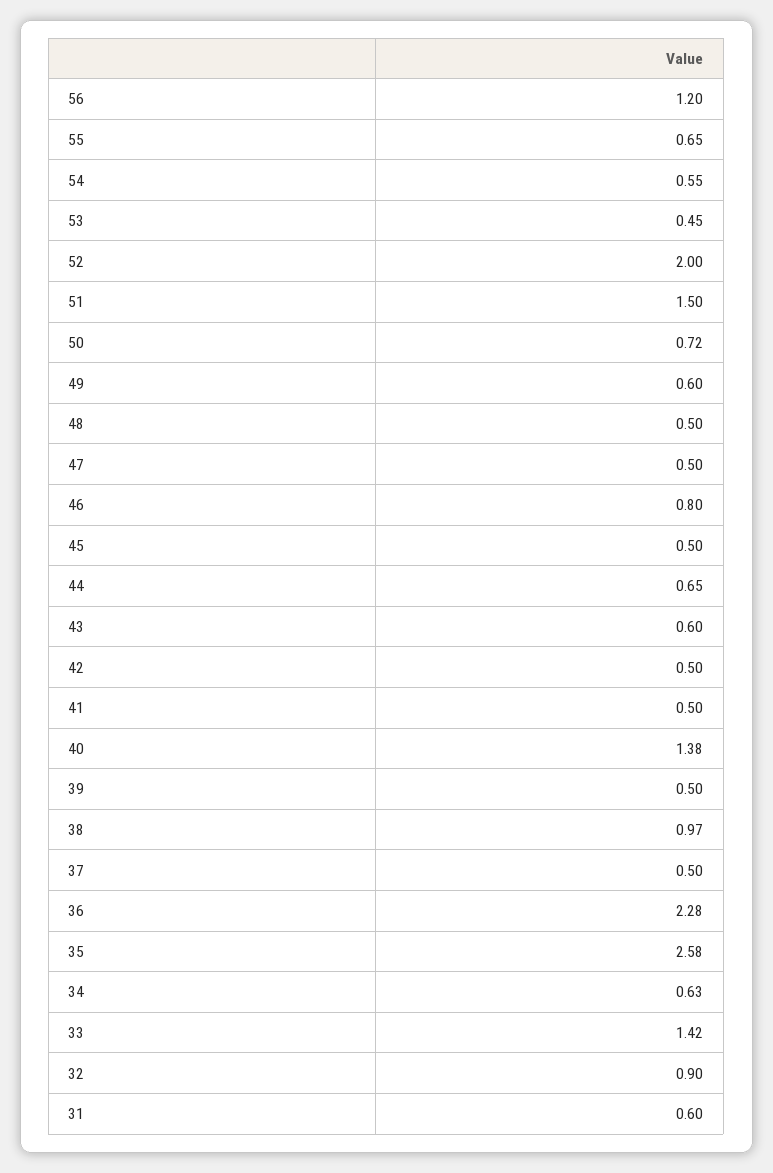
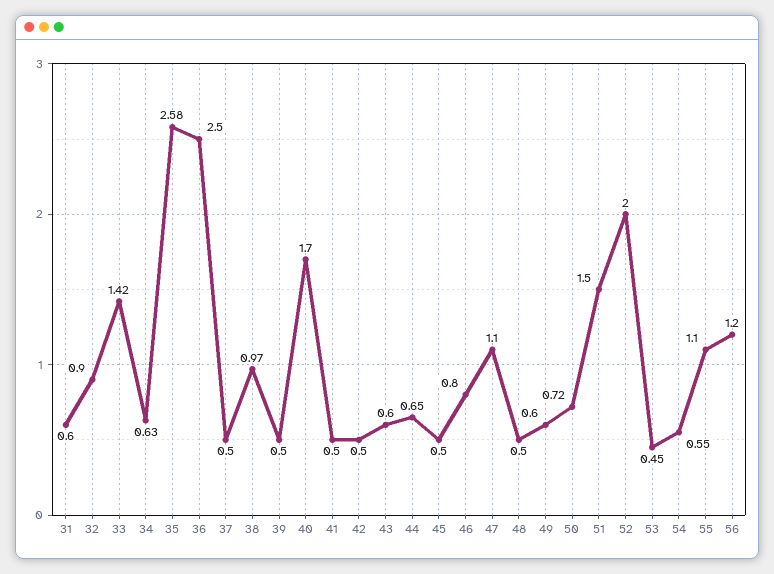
  {
    "56": 1.2,
-   "55": 0.65,
+   "55": 1.1,
    "54": 0.55,
    "53": 0.45,
    "52": 2,
    "51": 1.5,
    "50": 0.72,
    "49": 0.6,
    "48": 0.5,
-   "47": 0.5,
+   "47": 1.1,
    "46": 0.8,
    "45": 0.5,
    "44": 0.65,
    "43": 0.6,
    "42": 0.5,
    "41": 0.5,
-   "40": 1.38,
+   "40": 1.7,
    "39": 0.5,
    "38": 0.97,
    "37": 0.5,
-   "36": 2.28,
+   "36": 2.5,
    "35": 2.58,
    "34": 0.63,
    "33": 1.42,
    "32": 0.9,
    "31": 0.6
  }

